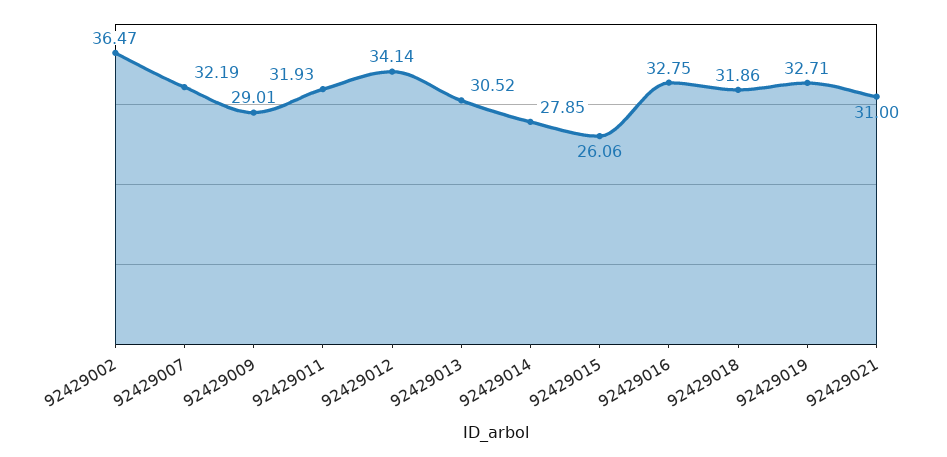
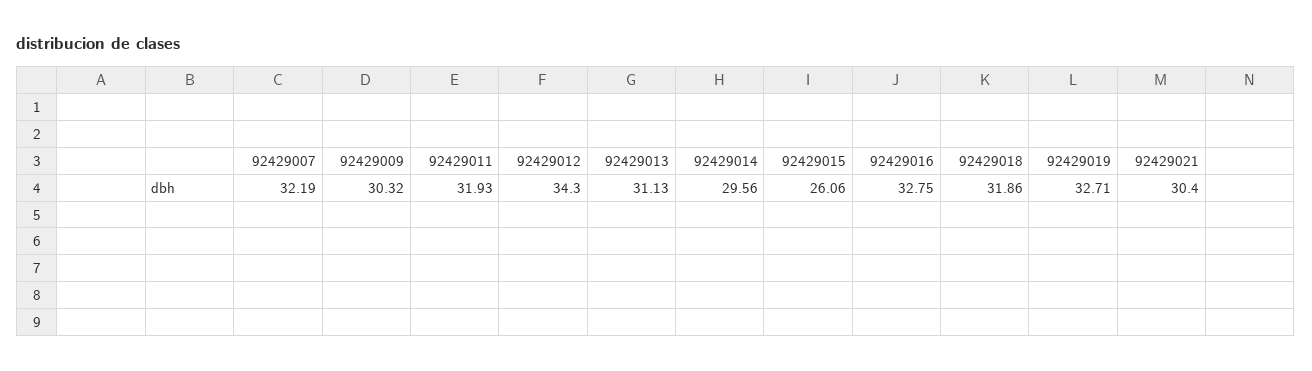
  {
-   "92429002": 36.47,
    "92429007": 32.19,
-   "92429009": 29.01,
+   "92429009": 30.32,
    "92429011": 31.93,
-   "92429012": 34.14,
+   "92429012": 34.3,
-   "92429013": 30.52,
+   "92429013": 31.13,
-   "92429014": 27.85,
+   "92429014": 29.56,
    "92429015": 26.06,
    "92429016": 32.75,
    "92429018": 31.86,
    "92429019": 32.71,
-   "92429021": 31
+   "92429021": 30.4
  }

